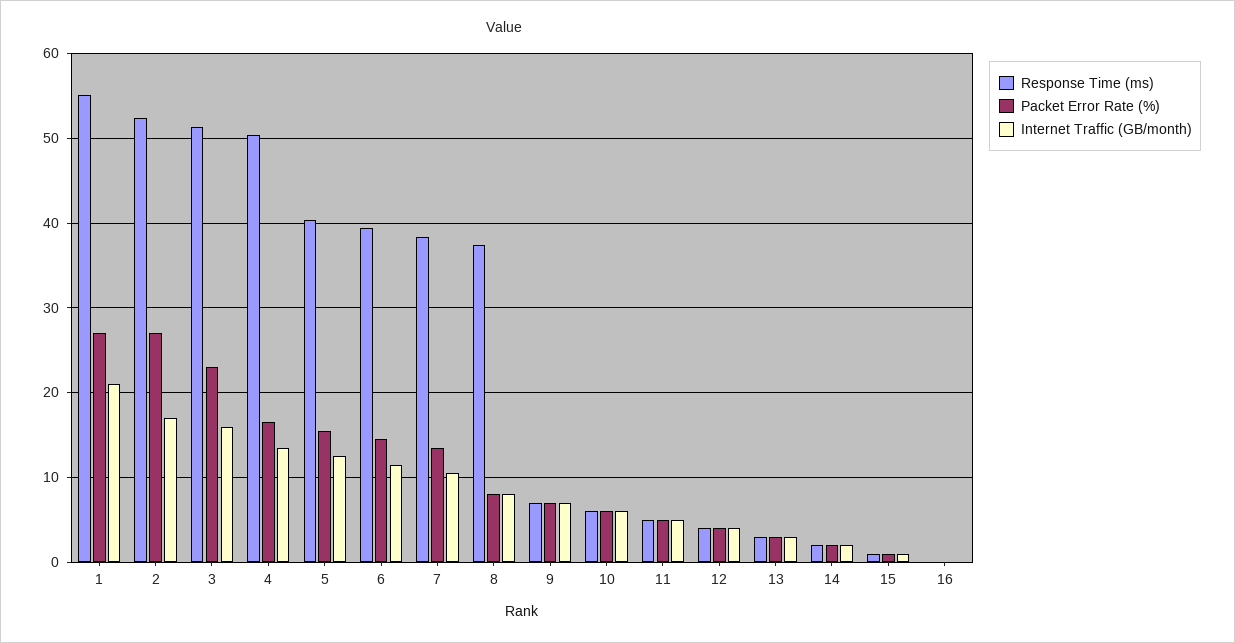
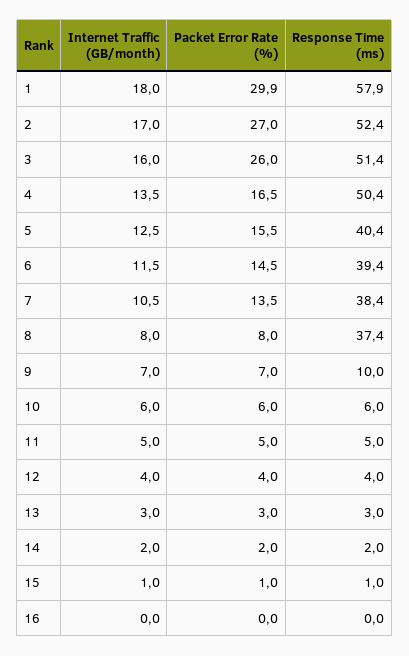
  {
    "Response Time (ms)": {
-     "1": 55,
+     "1": 57.9,
      "2": 52.4,
      "3": 51.4,
      "4": 50.4,
      "5": 40.4,
      "6": 39.4,
      "7": 38.4,
      "8": 37.4,
-     "9": 7,
+     "9": 10,
      "10": 6,
      "11": 5,
      "12": 4,
      "13": 3,
      "14": 2,
      "15": 1,
      "16": 0
    },
    "Packet Error Rate (%)": {
-     "1": 27,
+     "1": 29.9,
      "2": 27,
-     "3": 23,
+     "3": 26,
      "4": 16.5,
      "5": 15.5,
      "6": 14.5,
      "7": 13.5,
      "8": 8,
      "9": 7,
      "10": 6,
      "11": 5,
      "12": 4,
      "13": 3,
      "14": 2,
      "15": 1,
      "16": 0
    },
    "Internet Traffic (GB/month)": {
-     "1": 21,
+     "1": 18,
      "2": 17,
      "3": 16,
      "4": 13.5,
      "5": 12.5,
      "6": 11.5,
      "7": 10.5,
      "8": 8,
      "9": 7,
      "10": 6,
      "11": 5,
      "12": 4,
      "13": 3,
      "14": 2,
      "15": 1,
      "16": 0
    }
  }

